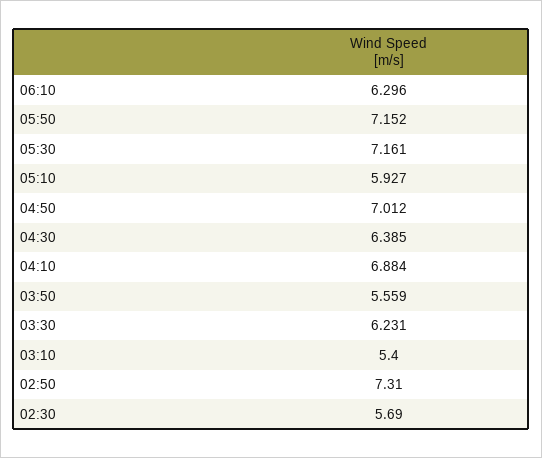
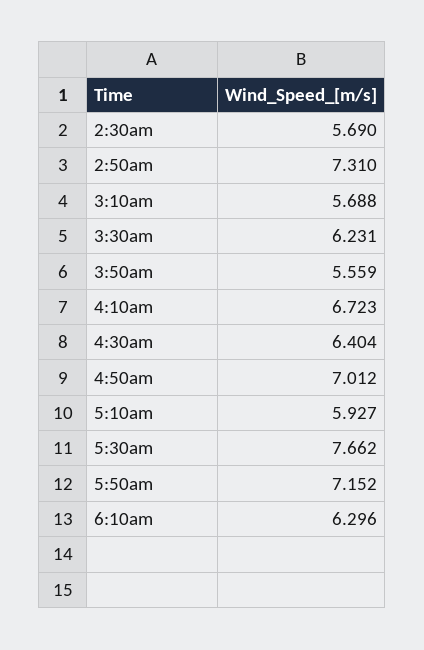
  {
    "06:10": 6.296,
    "05:50": 7.152,
-   "05:30": 7.161,
+   "05:30": 7.662,
    "05:10": 5.927,
    "04:50": 7.012,
-   "04:30": 6.385,
+   "04:30": 6.404,
-   "04:10": 6.884,
+   "04:10": 6.723,
    "03:50": 5.559,
    "03:30": 6.231,
-   "03:10": 5.4,
+   "03:10": 5.688,
    "02:50": 7.31,
    "02:30": 5.69
  }

